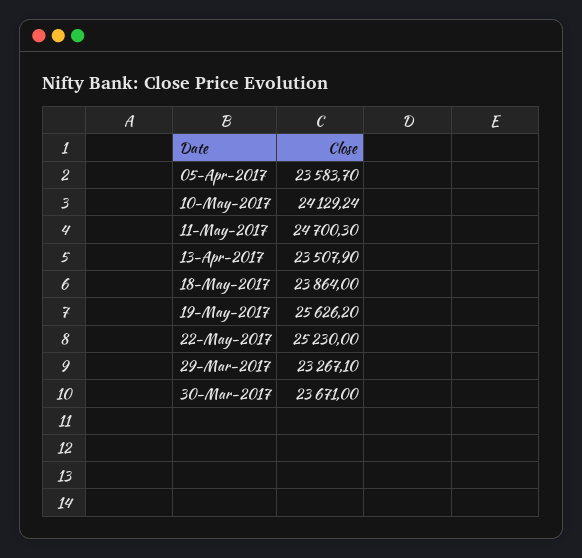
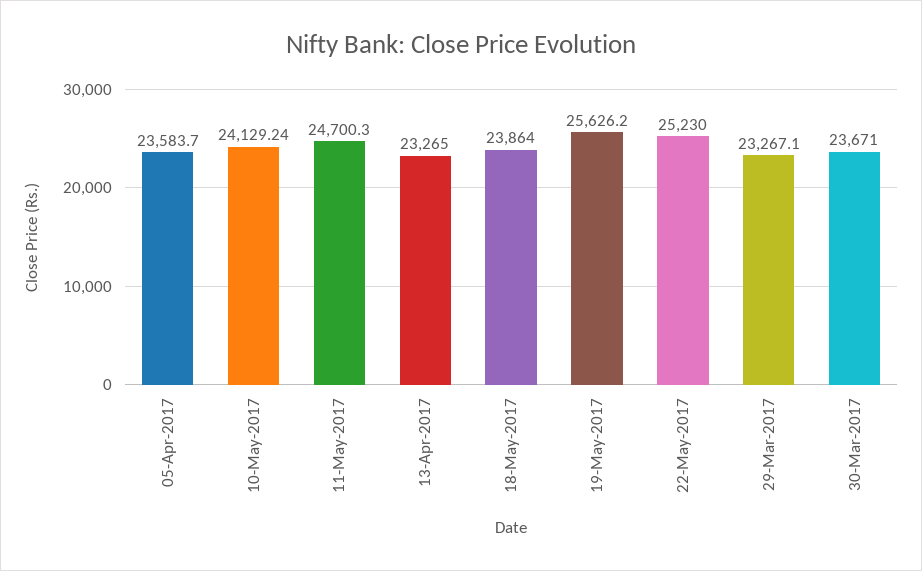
  {
    "05-Apr-2017": 23583.7,
    "10-May-2017": 24129.24,
    "11-May-2017": 24700.3,
-   "13-Apr-2017": 23507.9,
+   "13-Apr-2017": 23265,
    "18-May-2017": 23864,
    "19-May-2017": 25626.2,
    "22-May-2017": 25230,
    "29-Mar-2017": 23267.1,
    "30-Mar-2017": 23671
  }

